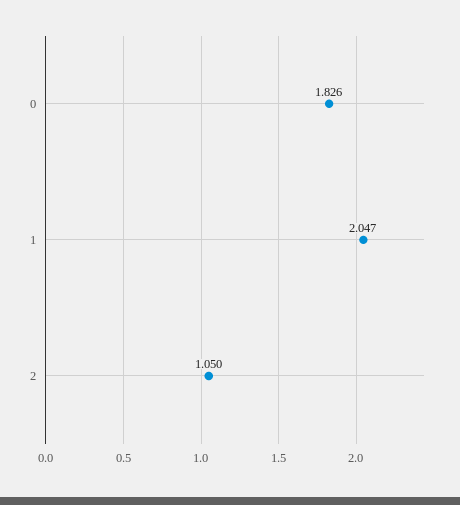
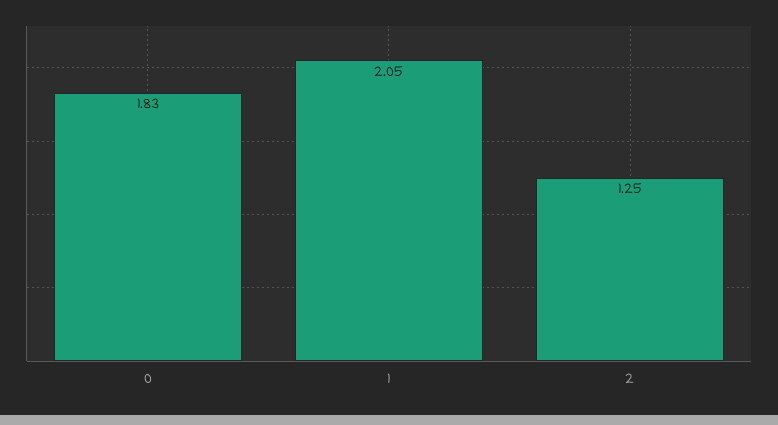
  {
    "0": 1.826,
    "1": 2.047,
-   "2": 1.05
+   "2": 1.25
  }

